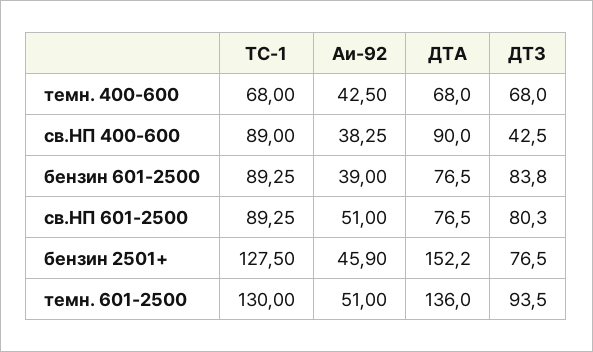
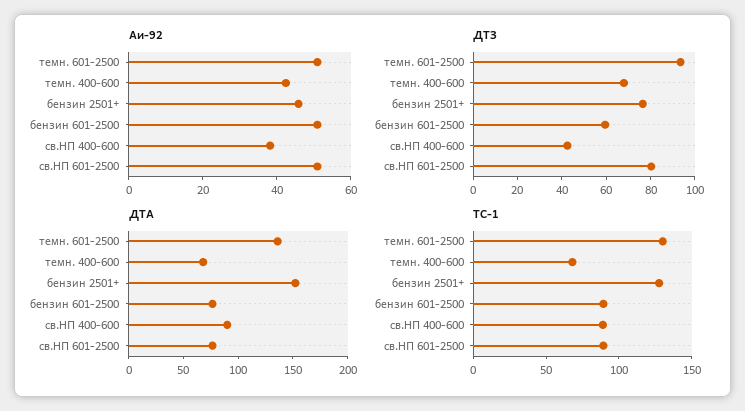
  {
    "ТС-1": {
      "темн. 400-600": 68,
      "св.НП 400-600": 89,
      "бензин 601-2500": 89.25,
      "св.НП 601-2500": 89.25,
      "бензин 2501+": 127.5,
      "темн. 601-2500": 130
    },
    "Аи-92": {
      "темн. 400-600": 42.5,
      "св.НП 400-600": 38.25,
-     "бензин 601-2500": 39,
+     "бензин 601-2500": 50,
      "св.НП 601-2500": 51,
      "бензин 2501+": 45.9,
      "темн. 601-2500": 51
    },
    "ДТА": {
      "темн. 400-600": 68,
      "св.НП 400-600": 90,
      "бензин 601-2500": 76.5,
      "св.НП 601-2500": 76.5,
      "бензин 2501+": 152.2,
      "темн. 601-2500": 136
    },
    "ДТЗ": {
      "темн. 400-600": 68,
      "св.НП 400-600": 42.5,
-     "бензин 601-2500": 83.8,
+     "бензин 601-2500": 60,
      "св.НП 601-2500": 80.3,
      "бензин 2501+": 76.5,
      "темн. 601-2500": 93.5
    }
  }

